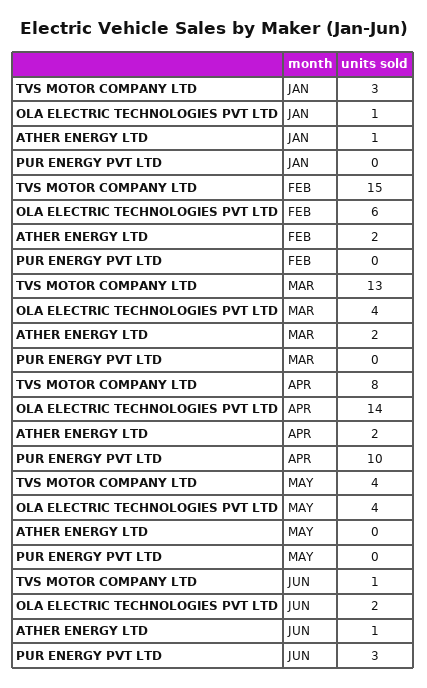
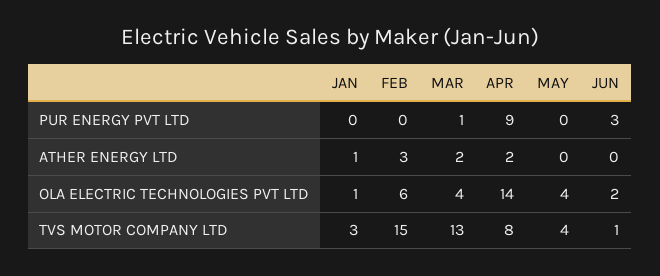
  {
    "TVS MOTOR COMPANY LTD": {
      "JAN": 3,
      "FEB": 15,
      "MAR": 13,
      "APR": 8,
      "MAY": 4,
      "JUN": 1
    },
    "OLA ELECTRIC TECHNOLOGIES PVT LTD": {
      "JAN": 1,
      "FEB": 6,
      "MAR": 4,
      "APR": 14,
      "MAY": 4,
      "JUN": 2
    },
    "ATHER ENERGY LTD": {
      "JAN": 1,
-     "FEB": 2,
+     "FEB": 3,
      "MAR": 2,
      "APR": 2,
      "MAY": 0,
-     "JUN": 1
+     "JUN": 0
    },
    "PUR ENERGY PVT LTD": {
      "JAN": 0,
      "FEB": 0,
-     "MAR": 0,
+     "MAR": 1,
-     "APR": 10,
+     "APR": 9,
      "MAY": 0,
      "JUN": 3
    }
  }

